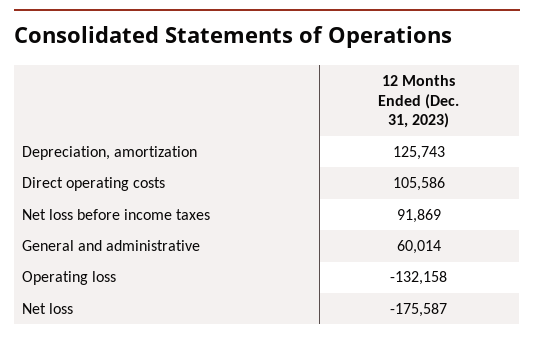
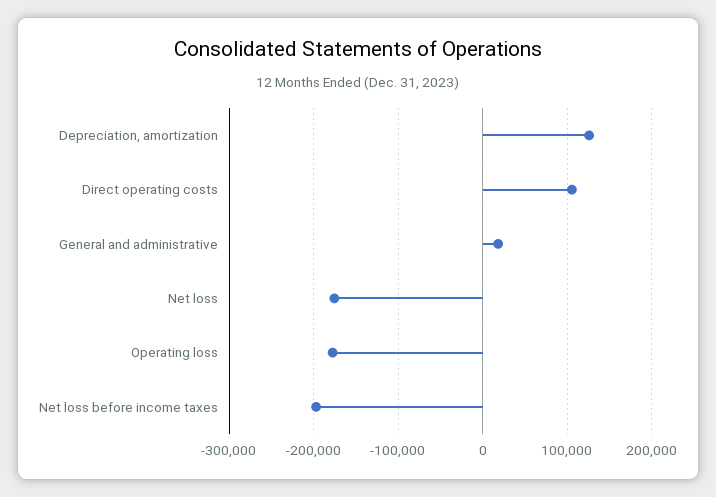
  {
    "Depreciation, amortization": 125743,
    "Direct operating costs": 105586,
-   "Net loss before income taxes": 91869,
+   "Net loss before income taxes": -200000,
-   "General and administrative": 60014,
+   "General and administrative": 20000,
-   "Operating loss": -132158,
+   "Operating loss": -180000,
    "Net loss": -175587
  }

